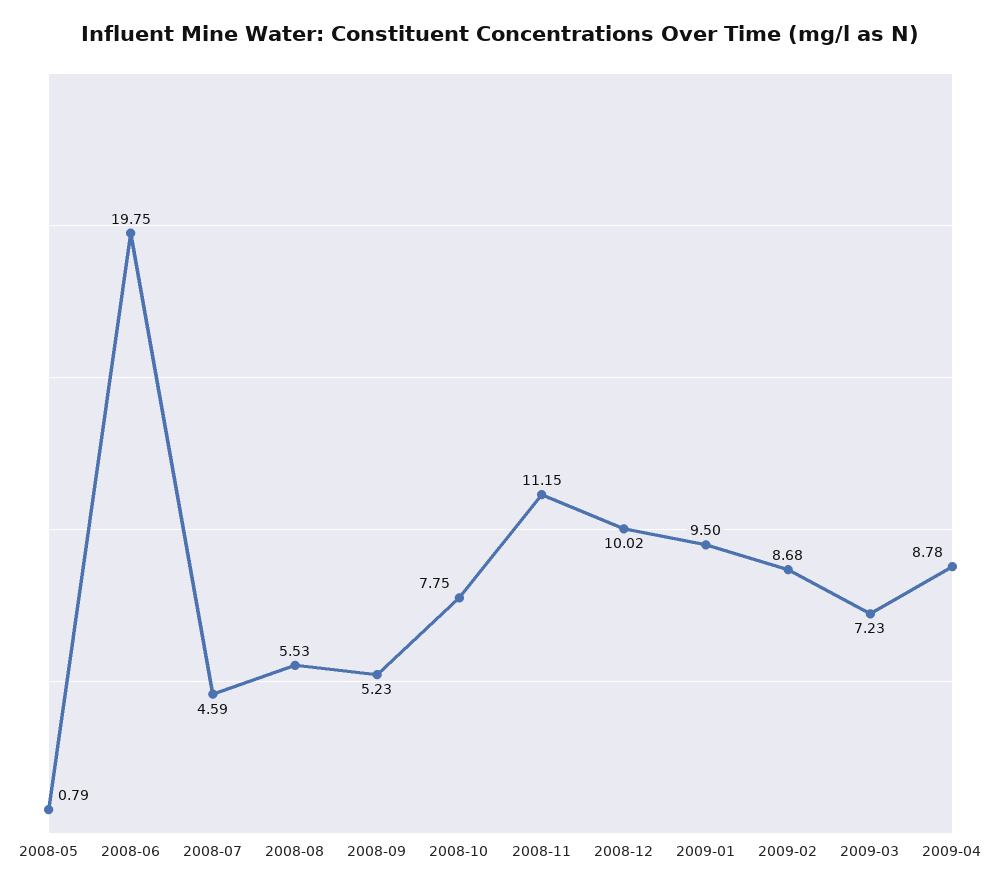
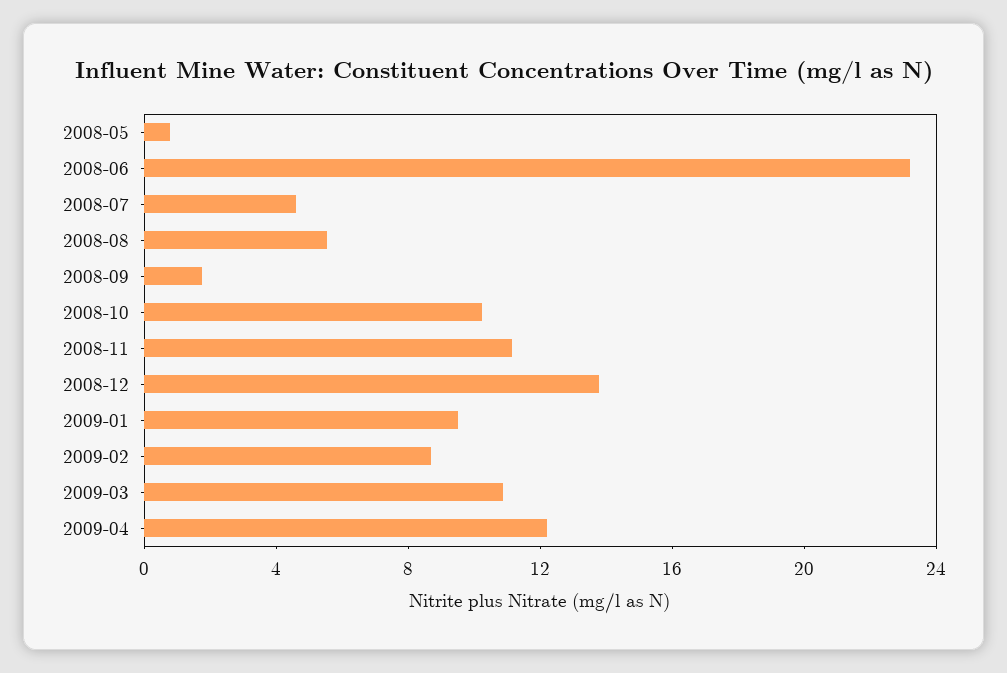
  {
    "2008-05": 0.79,
-   "2008-06": 19.75,
+   "2008-06": 23,
    "2008-07": 4.59,
    "2008-08": 5.53,
-   "2008-09": 5.23,
+   "2008-09": 2,
-   "2008-10": 7.75,
+   "2008-10": 10,
    "2008-11": 11.15,
-   "2008-12": 10.02,
+   "2008-12": 14,
    "2009-01": 9.5,
    "2009-02": 8.68,
-   "2009-03": 7.23,
+   "2009-03": 11,
-   "2009-04": 8.78
+   "2009-04": 12
  }

